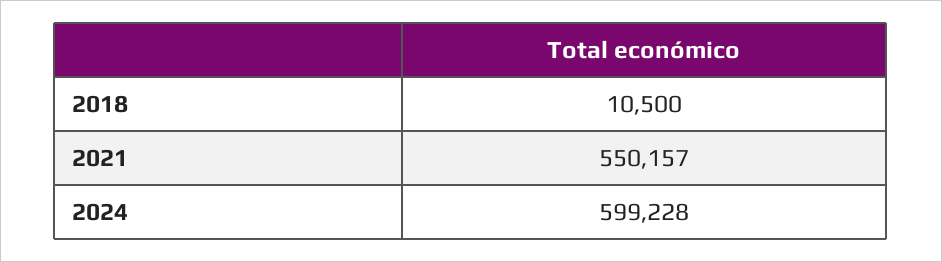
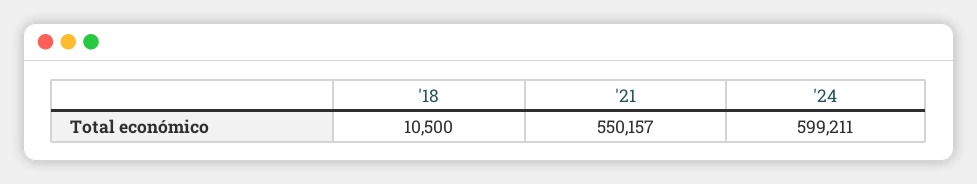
  {
    "2018": 10500,
    "2021": 550157,
-   "2024": 599228
+   "2024": 599211
  }

